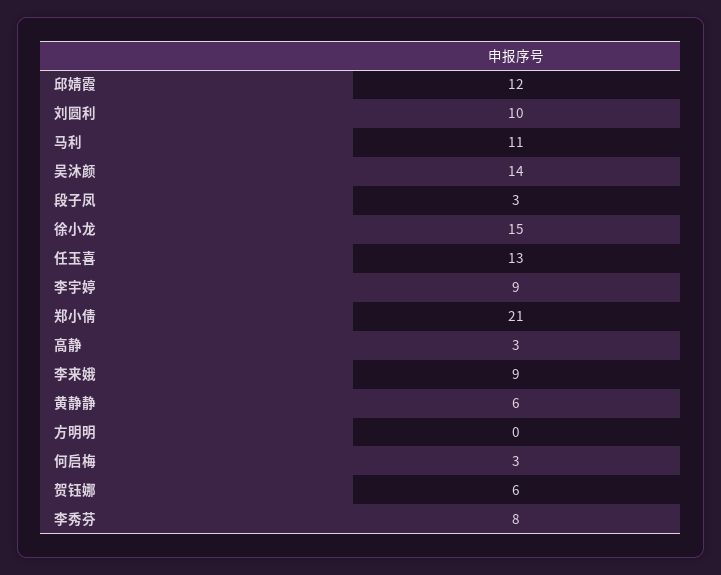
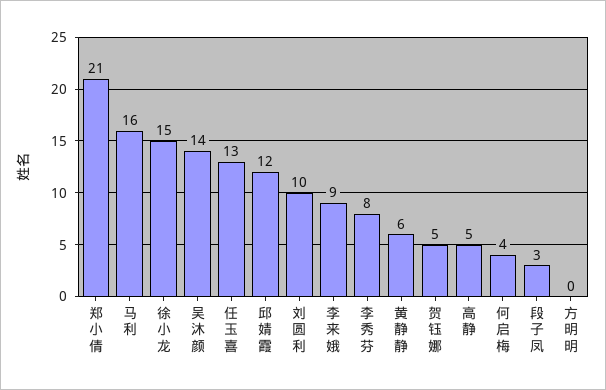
  {
    "邱婧霞": 12,
    "刘圆利": 10,
-   "马利": 11,
+   "马利": 16,
    "吴沐颜": 14,
    "段子凤": 3,
    "徐小龙": 15,
    "任玉喜": 13,
-   "李宇婷": 9,
    "郑小倩": 21,
-   "高静": 3,
+   "高静": 5,
    "李来娥": 9,
    "黄静静": 6,
    "方明明": 0,
-   "何启梅": 3,
+   "何启梅": 4,
-   "贺钰娜": 6,
+   "贺钰娜": 5,
    "李秀芬": 8
  }

